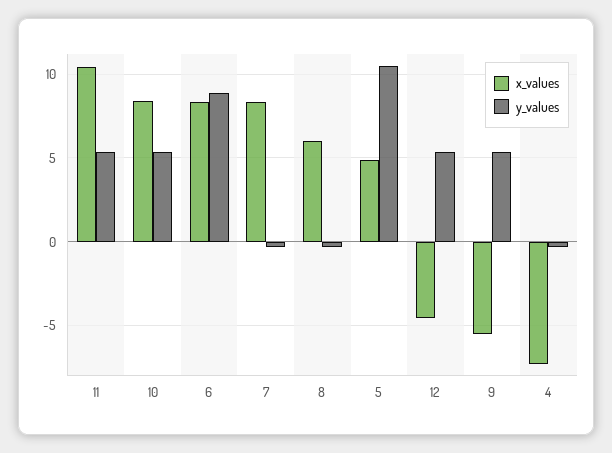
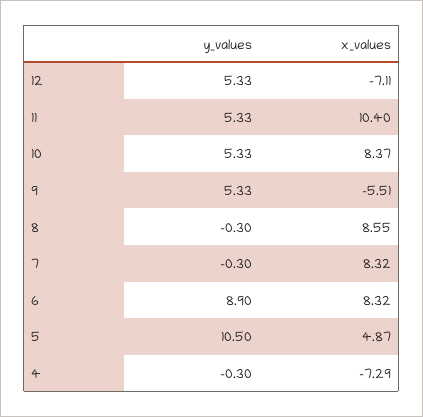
  {
    "x_values": {
      "11": 10.4,
      "10": 8.37,
      "6": 8.32,
      "7": 8.32,
-     "8": 6,
+     "8": 8.55,
      "5": 4.87,
-     "12": -4.5,
+     "12": -7.11,
      "9": -5.51,
      "4": -7.29
    },
    "y_values": {
      "11": 5.33,
      "10": 5.33,
      "6": 8.9,
      "7": -0.3,
      "8": -0.3,
      "5": 10.5,
      "12": 5.33,
      "9": 5.33,
      "4": -0.3
    }
  }

